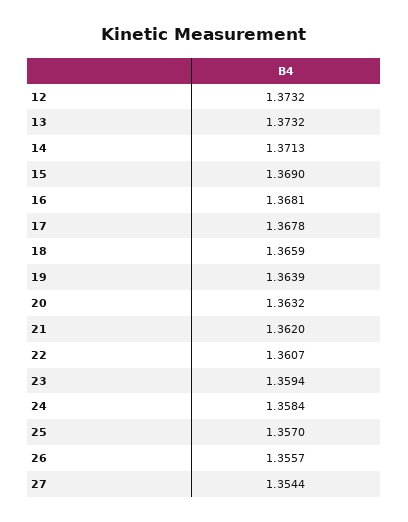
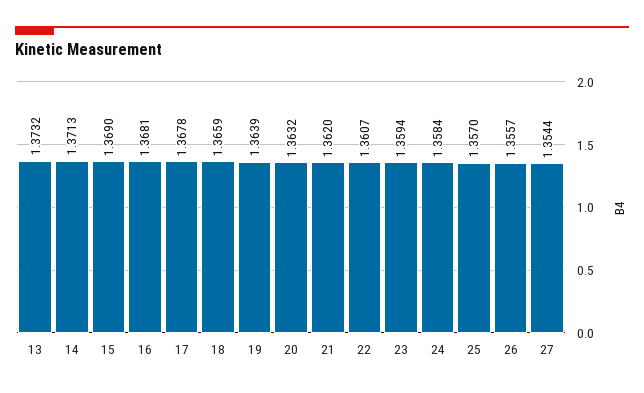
  {
-   "12": 1.3732,
    "13": 1.3732,
    "14": 1.3713,
    "15": 1.369,
    "16": 1.3681,
    "17": 1.3678,
    "18": 1.3659,
    "19": 1.3639,
    "20": 1.3632,
    "21": 1.362,
    "22": 1.3607,
    "23": 1.3594,
    "24": 1.3584,
    "25": 1.357,
    "26": 1.3557,
    "27": 1.3544
  }

